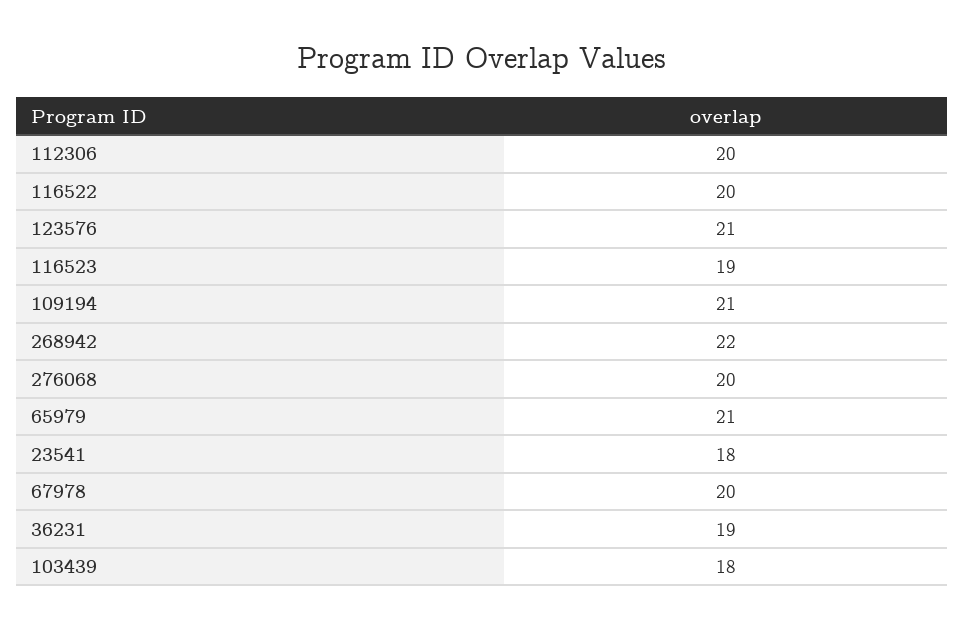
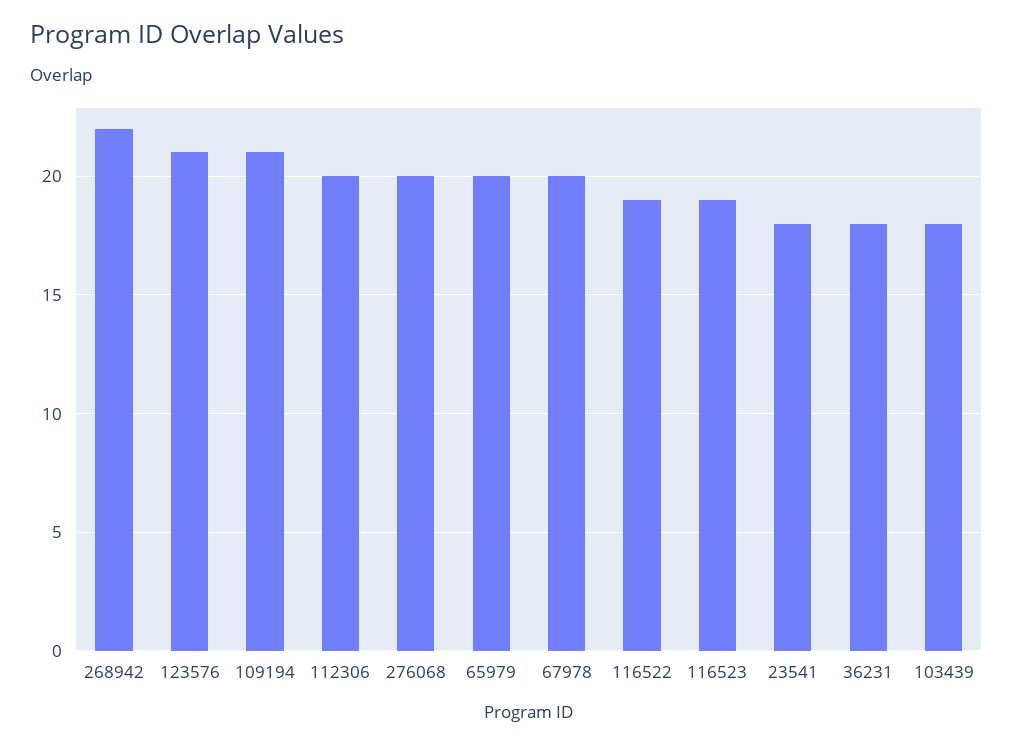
  {
    "112306": 20,
-   "116522": 20,
+   "116522": 19,
    "123576": 21,
    "116523": 19,
    "109194": 21,
    "268942": 22,
    "276068": 20,
-   "65979": 21,
+   "65979": 20,
    "23541": 18,
    "67978": 20,
-   "36231": 19,
+   "36231": 18,
    "103439": 18
  }

